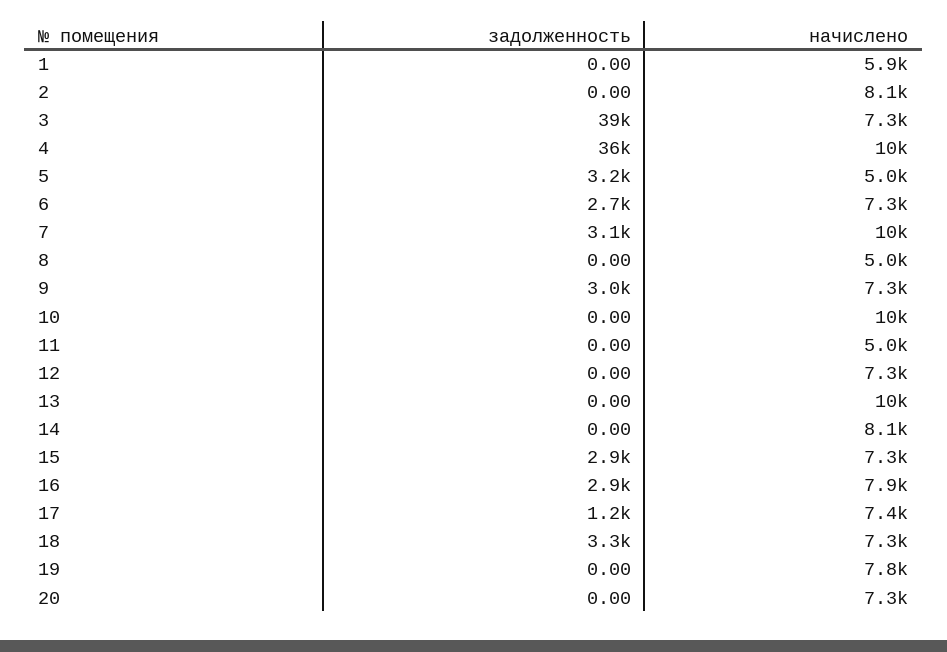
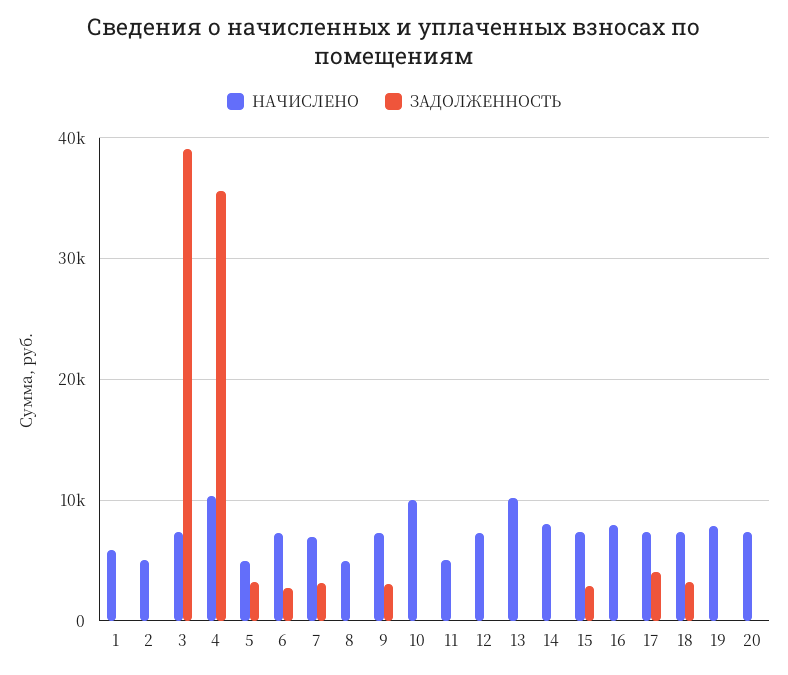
  {
    "задолженность": {
      "1": 0,
      "2": 0,
      "3": 39000,
      "4": 36000,
      "5": 3200,
      "6": 2700,
      "7": 3100,
      "8": 0,
      "9": 3000,
      "10": 0,
      "11": 0,
      "12": 0,
      "13": 0,
      "14": 0,
      "15": 2900,
-     "16": 2900,
+     "16": 0,
-     "17": 1200,
+     "17": 4000,
      "18": 3300,
      "19": 0,
      "20": 0
    },
    "начислено": {
      "1": 5900,
-     "2": 8100,
+     "2": 5000,
      "3": 7300,
      "4": 10000,
      "5": 5000,
      "6": 7300,
-     "7": 10000,
+     "7": 7000,
      "8": 5000,
      "9": 7300,
      "10": 10000,
      "11": 5000,
      "12": 7300,
      "13": 10000,
      "14": 8100,
      "15": 7300,
      "16": 7900,
      "17": 7400,
      "18": 7300,
      "19": 7800,
      "20": 7300
    }
  }

